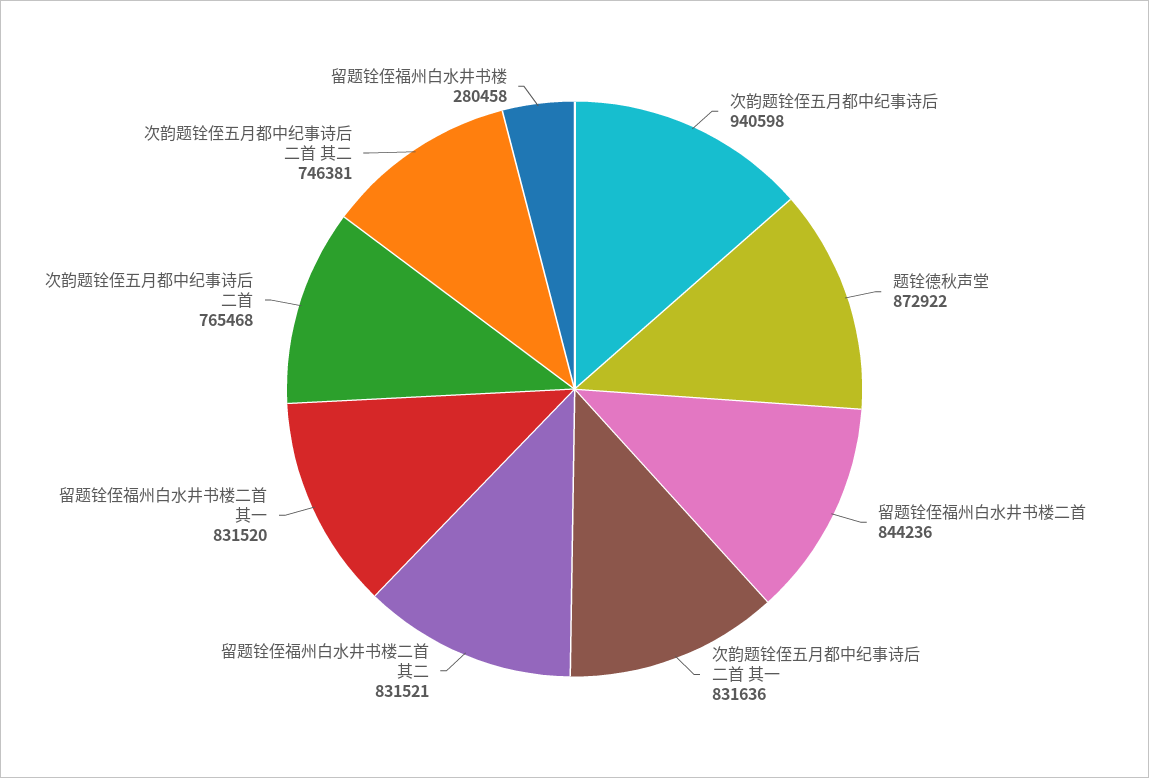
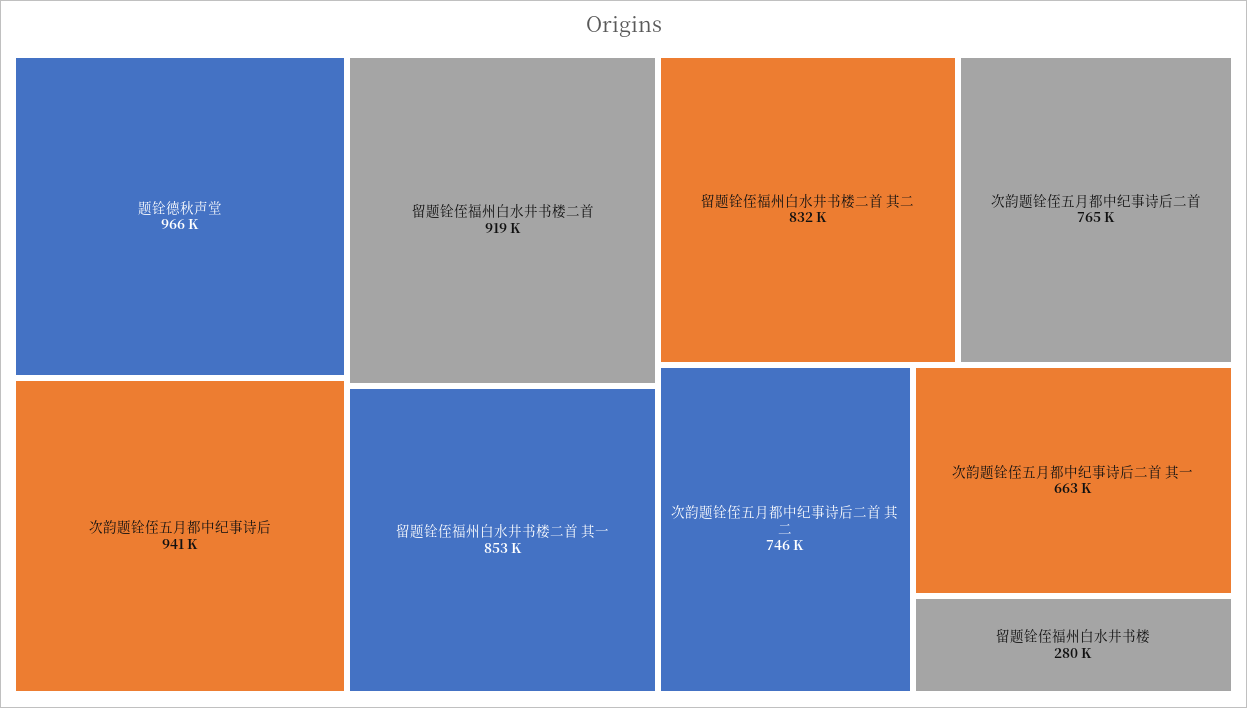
  {
    "次韵题铨侄五月都中纪事诗后": 940598,
-   "题铨德秋声堂": 872922,
+   "题铨德秋声堂": 966000,
-   "留题铨侄福州白水井书楼二首": 844236,
+   "留题铨侄福州白水井书楼二首": 919000,
-   "次韵题铨侄五月都中纪事诗后二首 其一": 831636,
+   "次韵题铨侄五月都中纪事诗后二首 其一": 663000,
    "留题铨侄福州白水井书楼二首 其二": 831521,
-   "留题铨侄福州白水井书楼二首 其一": 831520,
+   "留题铨侄福州白水井书楼二首 其一": 853000,
    "次韵题铨侄五月都中纪事诗后二首": 765468,
    "次韵题铨侄五月都中纪事诗后二首 其二": 746381,
    "留题铨侄福州白水井书楼": 280458
  }

